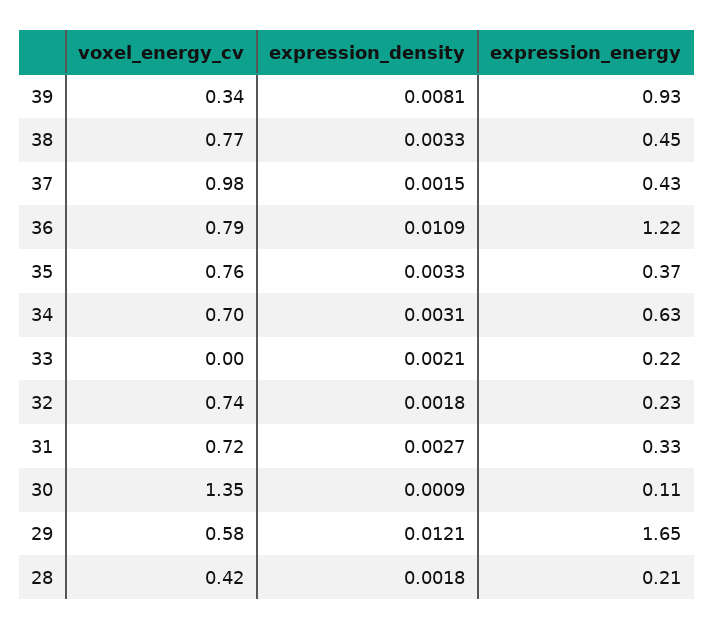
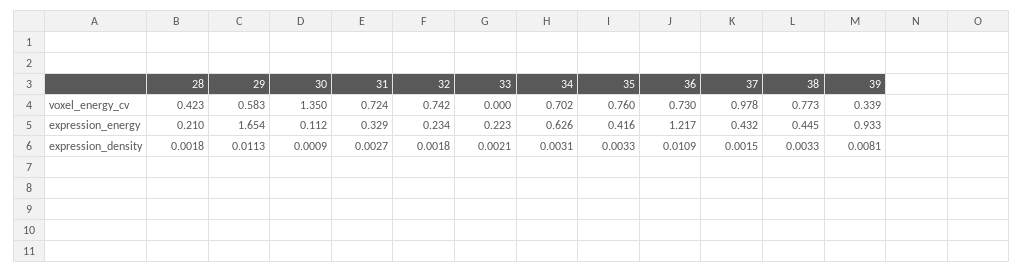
  {
    "voxel_energy_cv": {
      "39": 0.339,
      "38": 0.773,
      "37": 0.978,
-     "36": 0.79,
+     "36": 0.73,
      "35": 0.76,
      "34": 0.702,
      "33": 0,
      "32": 0.742,
      "31": 0.724,
      "30": 1.35,
      "29": 0.583,
      "28": 0.423
    },
    "expression_density": {
      "39": 0.0081,
      "38": 0.0033,
      "37": 0.0015,
      "36": 0.0109,
      "35": 0.0033,
      "34": 0.0031,
      "33": 0.0021,
      "32": 0.0018,
      "31": 0.0027,
      "30": 0.0009,
-     "29": 0.0121,
+     "29": 0.0113,
      "28": 0.0018
    },
    "expression_energy": {
      "39": 0.933,
      "38": 0.445,
      "37": 0.432,
      "36": 1.217,
-     "35": 0.37,
+     "35": 0.416,
      "34": 0.626,
      "33": 0.223,
      "32": 0.234,
      "31": 0.329,
      "30": 0.112,
      "29": 1.654,
      "28": 0.21
    }
  }

